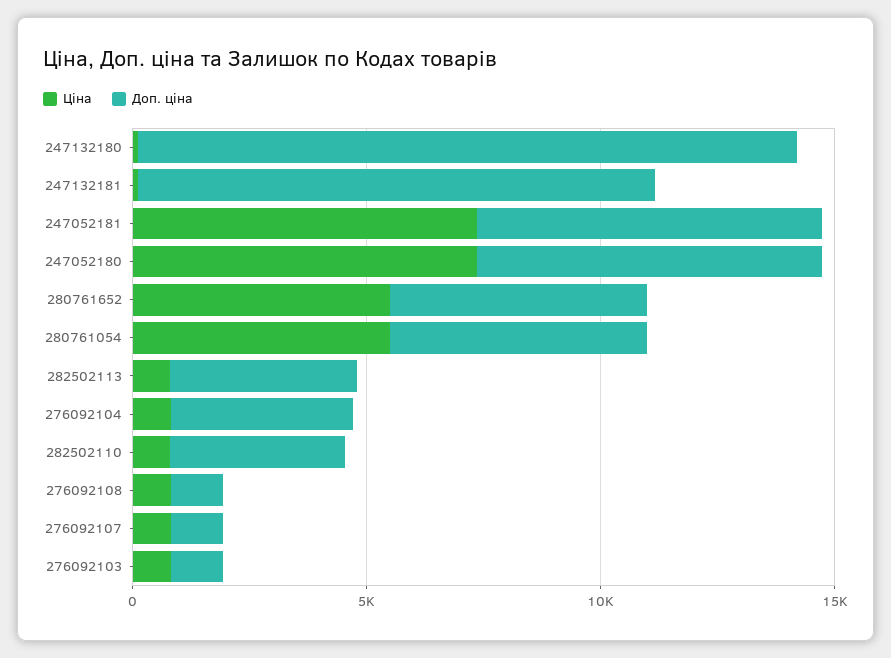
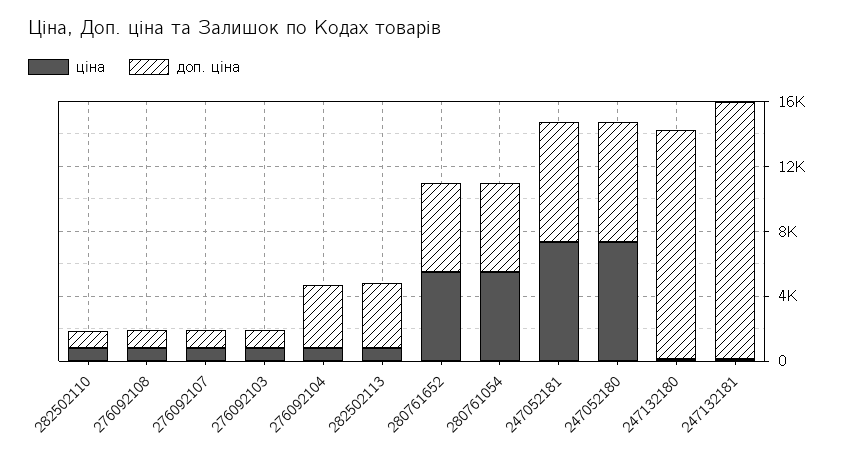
  {
    "Ціна": {
      "247132180": 0,
      "247132181": 0,
      "247052181": 7000,
      "247052180": 7000,
      "280761652": 5000,
      "280761054": 5000,
      "282502113": 1000,
      "276092104": 1000,
      "282502110": 1000,
      "276092108": 1000,
      "276092107": 1000,
      "276092103": 1000
    },
    "Доп. ціна": {
      "247132180": 14000,
-     "247132181": 11000,
+     "247132181": 16000,
      "247052181": 7000,
      "247052180": 7000,
      "280761652": 5000,
      "280761054": 5000,
      "282502113": 4000,
      "276092104": 4000,
-     "282502110": 4000,
+     "282502110": 1000,
      "276092108": 1000,
      "276092107": 1000,
      "276092103": 1000
    }
  }

